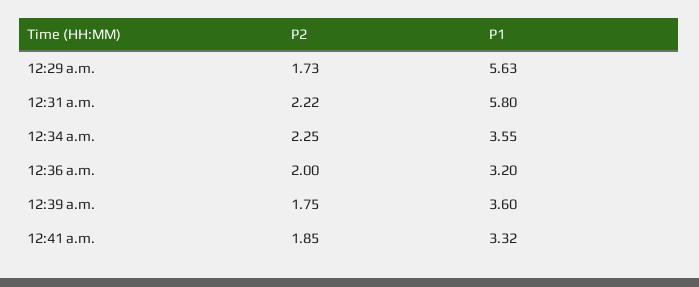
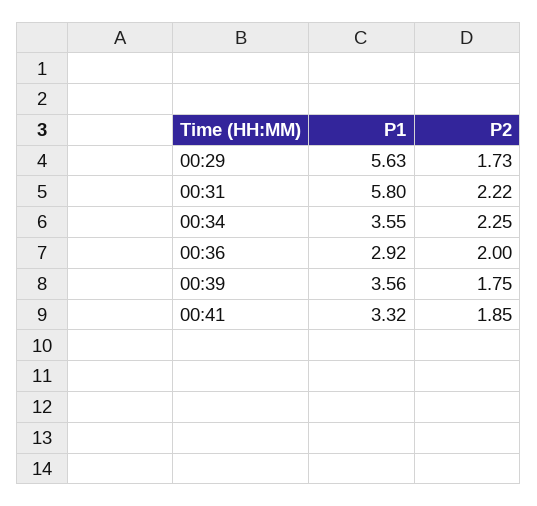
  {
    "P2": {
      "12:29 a.m.": 1.73,
      "12:31 a.m.": 2.22,
      "12:34 a.m.": 2.25,
      "12:36 a.m.": 2,
      "12:39 a.m.": 1.75,
      "12:41 a.m.": 1.85
    },
    "P1": {
      "12:29 a.m.": 5.63,
      "12:31 a.m.": 5.8,
      "12:34 a.m.": 3.55,
-     "12:36 a.m.": 3.2,
+     "12:36 a.m.": 2.92,
-     "12:39 a.m.": 3.6,
+     "12:39 a.m.": 3.56,
      "12:41 a.m.": 3.32
    }
  }

